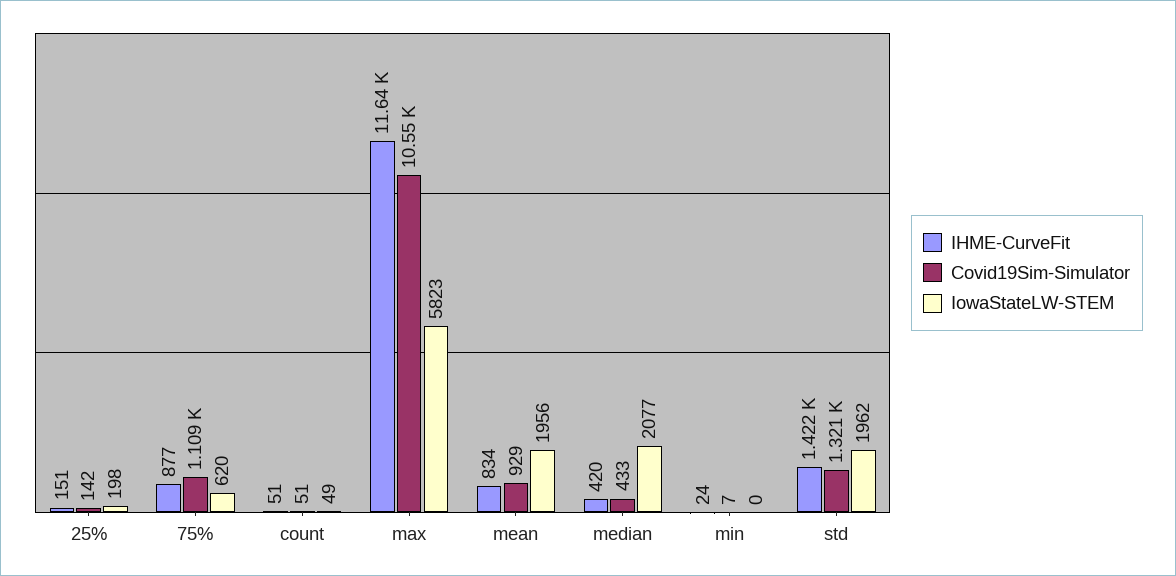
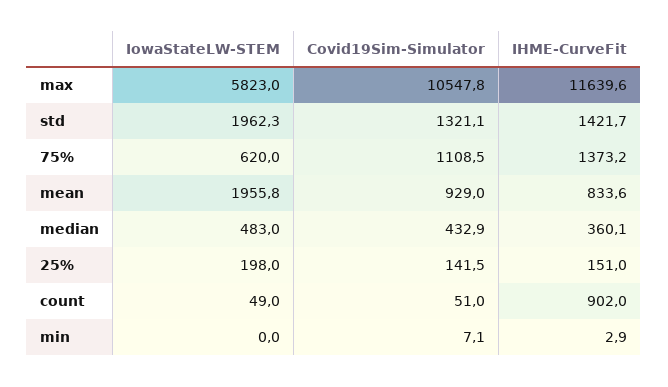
  {
    "IHME-CurveFit": {
      "25%": 151,
-     "75%": 877,
+     "75%": 1373.2,
-     "count": 51,
+     "count": 902,
      "max": 11639.6,
      "mean": 833.6,
-     "median": 420,
+     "median": 360.1,
-     "min": 24,
+     "min": 2.9,
      "std": 1421.7
    },
    "Covid19Sim-Simulator": {
      "25%": 141.5,
      "75%": 1108.5,
      "count": 51,
      "max": 10547.8,
      "mean": 929,
      "median": 432.9,
      "min": 7.1,
      "std": 1321.1
    },
    "IowaStateLW-STEM": {
      "25%": 198,
      "75%": 620,
      "count": 49,
      "max": 5823,
      "mean": 1955.8,
-     "median": 2077,
+     "median": 483,
      "min": 0,
      "std": 1962.3
    }
  }

